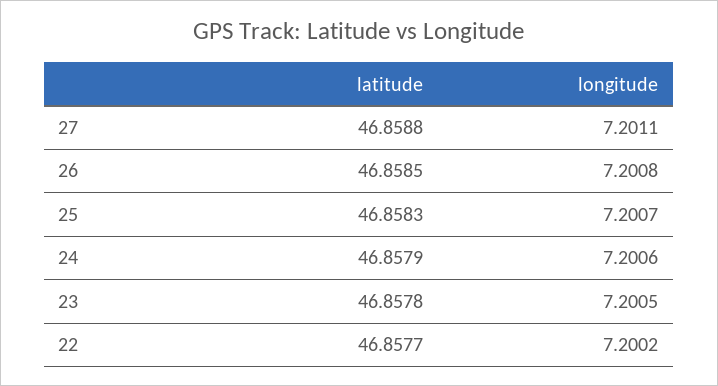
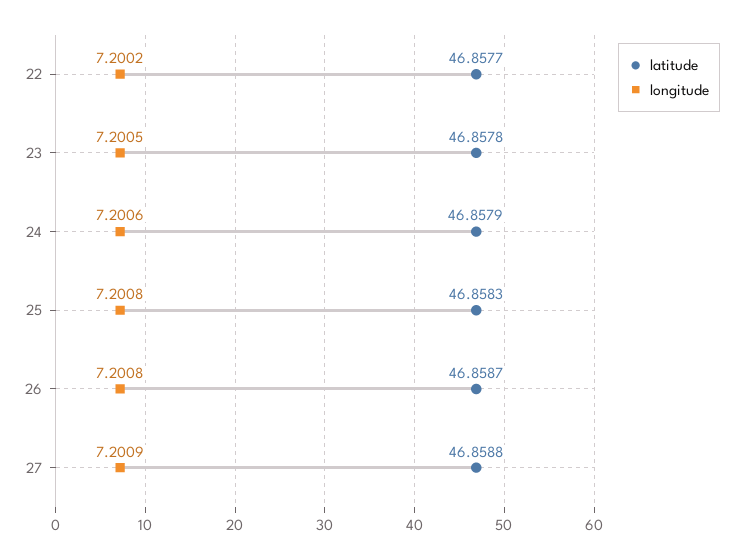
  {
    "latitude": {
      "27": 46.8588,
-     "26": 46.8585,
+     "26": 46.8587,
      "25": 46.8583,
      "24": 46.8579,
      "23": 46.8578,
      "22": 46.8577
    },
    "longitude": {
-     "27": 7.2011,
+     "27": 7.2009,
      "26": 7.2008,
-     "25": 7.2007,
+     "25": 7.2008,
      "24": 7.2006,
      "23": 7.2005,
      "22": 7.2002
    }
  }

